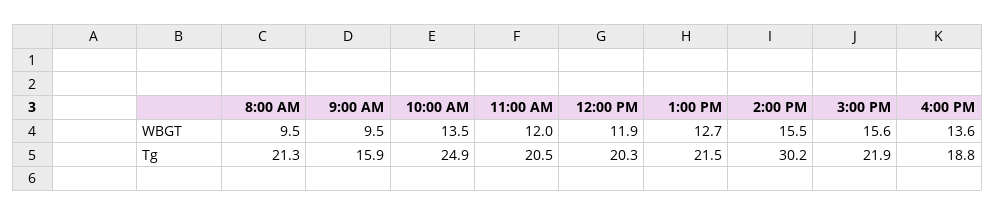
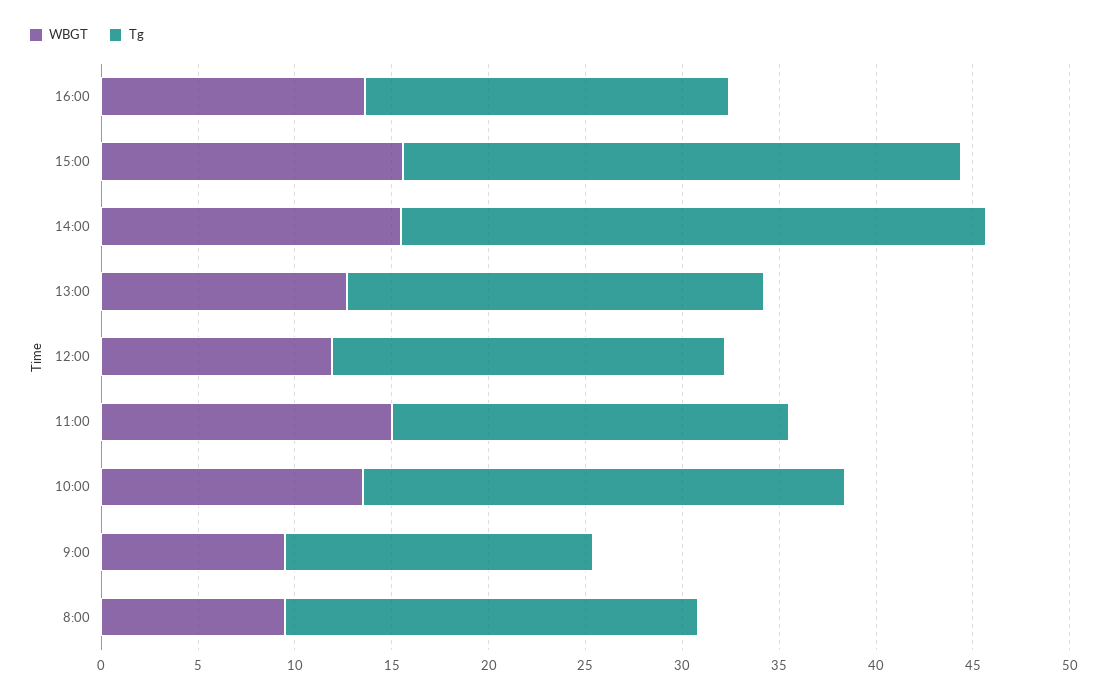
  {
    "WBGT": {
      "8:00 AM": 9.5,
      "9:00 AM": 9.5,
      "10:00 AM": 13.5,
-     "11:00 AM": 12,
+     "11:00 AM": 15,
      "12:00 PM": 11.9,
      "1:00 PM": 12.7,
      "2:00 PM": 15.5,
      "3:00 PM": 15.6,
      "4:00 PM": 13.6
    },
    "Tg": {
      "8:00 AM": 21.3,
      "9:00 AM": 15.9,
      "10:00 AM": 24.9,
      "11:00 AM": 20.5,
      "12:00 PM": 20.3,
      "1:00 PM": 21.5,
      "2:00 PM": 30.2,
-     "3:00 PM": 21.9,
+     "3:00 PM": 29,
      "4:00 PM": 18.8
    }
  }

